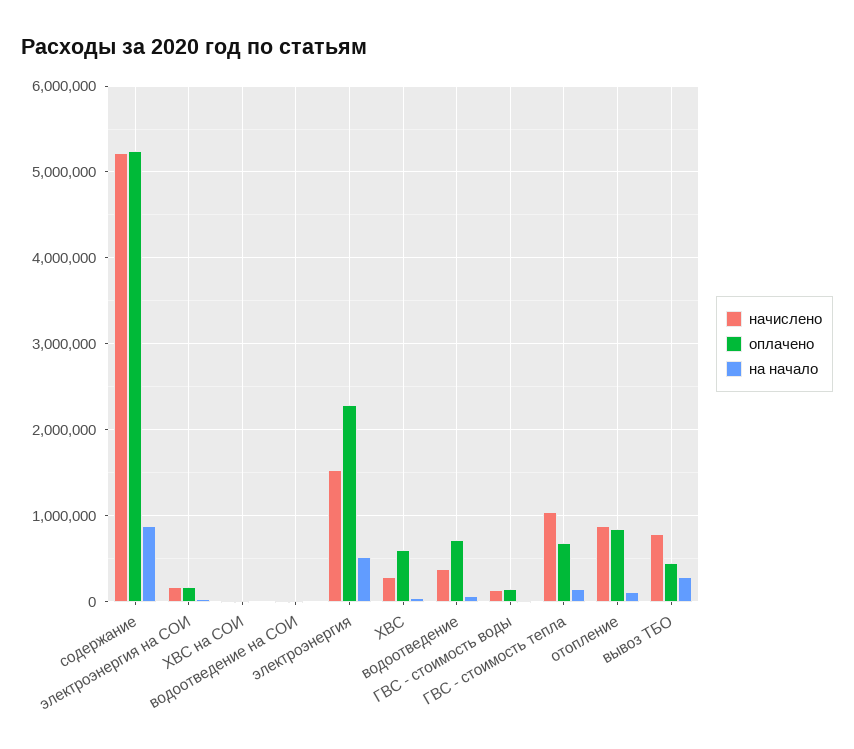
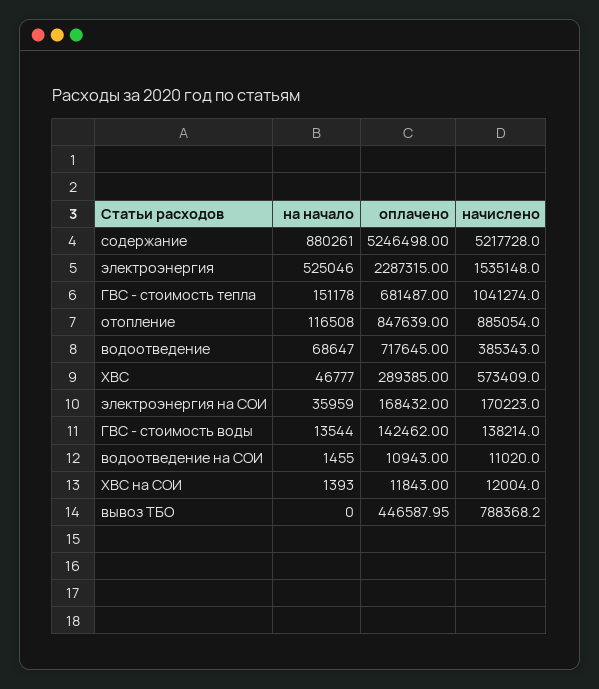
  {
    "начислено": {
      "содержание": 5217728,
      "электроэнергия на СОИ": 170223,
      "ХВС на СОИ": 12004,
      "водоотведение на СОИ": 11020,
      "электроэнергия": 1535148,
-     "ХВС": 300000,
+     "ХВС": 573409,
      "водоотведение": 385343,
      "ГВС - стоимость воды": 138214,
      "ГВС - стоимость тепла": 1041274,
      "отопление": 885054,
      "вывоз ТБО": 788368.2
    },
    "оплачено": {
      "содержание": 5246498,
      "электроэнергия на СОИ": 168432,
      "ХВС на СОИ": 11843,
      "водоотведение на СОИ": 10943,
      "электроэнергия": 2287315,
-     "ХВС": 600000,
+     "ХВС": 289385,
      "водоотведение": 717645,
      "ГВС - стоимость воды": 142462,
      "ГВС - стоимость тепла": 681487,
      "отопление": 847639,
      "вывоз ТБО": 446587.95
    },
    "на начало": {
      "содержание": 880261,
      "электроэнергия на СОИ": 35959,
      "ХВС на СОИ": 1393,
      "водоотведение на СОИ": 1455,
      "электроэнергия": 525046,
      "ХВС": 46777,
      "водоотведение": 68647,
      "ГВС - стоимость воды": 13544,
      "ГВС - стоимость тепла": 151178,
      "отопление": 116508,
-     "вывоз ТБО": 300000
+     "вывоз ТБО": 0
    }
  }

